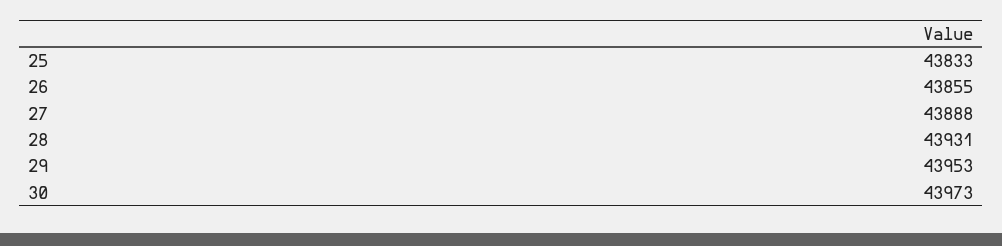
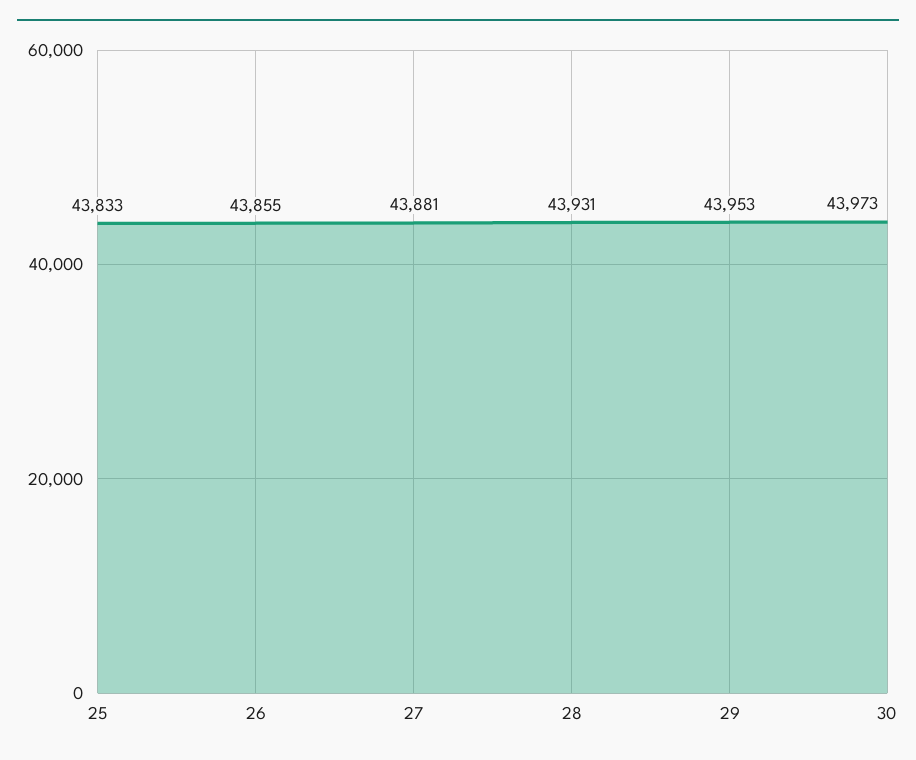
  {
    "25": 43833,
    "26": 43855,
-   "27": 43888,
+   "27": 43881,
    "28": 43931,
    "29": 43953,
    "30": 43973
  }

